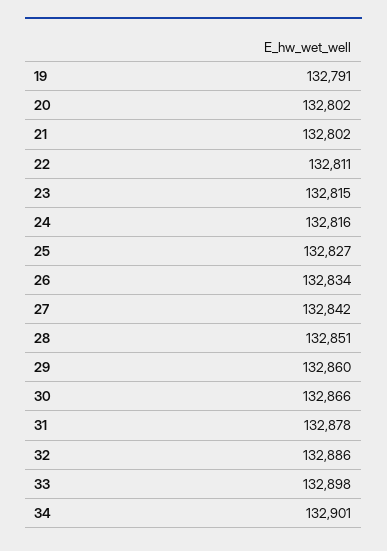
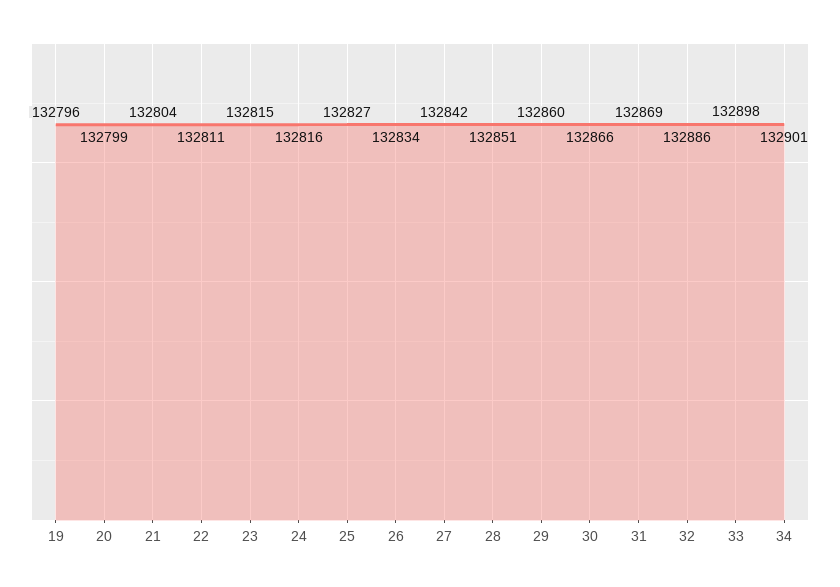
  {
-   "19": 132791,
+   "19": 132796,
-   "20": 132802,
+   "20": 132799,
-   "21": 132802,
+   "21": 132804,
    "22": 132811,
    "23": 132815,
    "24": 132816,
    "25": 132827,
    "26": 132834,
    "27": 132842,
    "28": 132851,
    "29": 132860,
    "30": 132866,
-   "31": 132878,
+   "31": 132869,
    "32": 132886,
    "33": 132898,
    "34": 132901
  }

